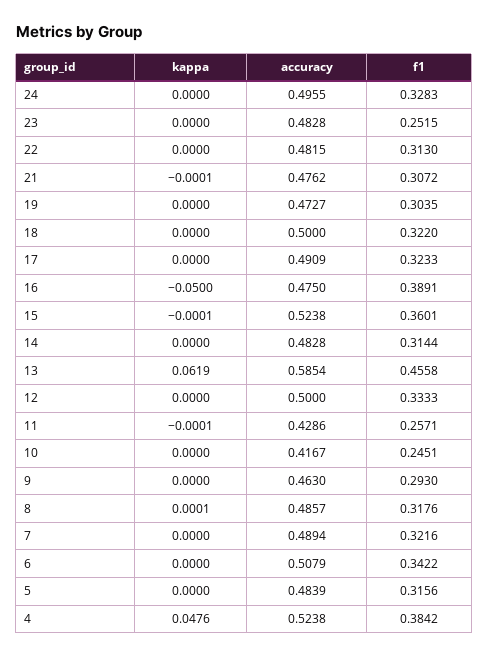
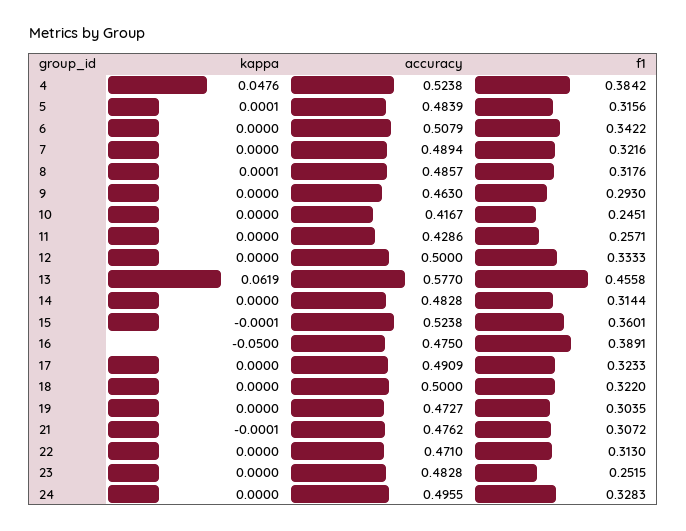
  {
    "kappa": {
      "24": 0,
      "23": 0,
      "22": 0,
      "21": -0.0001,
      "19": 0,
      "18": 0,
      "17": 0,
      "16": -0.05,
      "15": -0.0001,
      "14": 0,
      "13": 0.0619,
      "12": 0,
-     "11": -0.0001,
+     "11": 0,
      "10": 0,
      "9": 0,
      "8": 0.0001,
      "7": 0,
      "6": 0,
-     "5": 0,
+     "5": 0.0001,
      "4": 0.0476
    },
    "accuracy": {
      "24": 0.4955,
      "23": 0.4828,
-     "22": 0.4815,
+     "22": 0.471,
      "21": 0.4762,
      "19": 0.4727,
      "18": 0.5,
      "17": 0.4909,
      "16": 0.475,
      "15": 0.5238,
      "14": 0.4828,
-     "13": 0.5854,
+     "13": 0.577,
      "12": 0.5,
      "11": 0.4286,
      "10": 0.4167,
      "9": 0.463,
      "8": 0.4857,
      "7": 0.4894,
      "6": 0.5079,
      "5": 0.4839,
      "4": 0.5238
    },
    "f1": {
      "24": 0.3283,
      "23": 0.2515,
      "22": 0.313,
      "21": 0.3072,
      "19": 0.3035,
      "18": 0.322,
      "17": 0.3233,
      "16": 0.3891,
      "15": 0.3601,
      "14": 0.3144,
      "13": 0.4558,
      "12": 0.3333,
      "11": 0.2571,
      "10": 0.2451,
      "9": 0.293,
      "8": 0.3176,
      "7": 0.3216,
      "6": 0.3422,
      "5": 0.3156,
      "4": 0.3842
    }
  }

